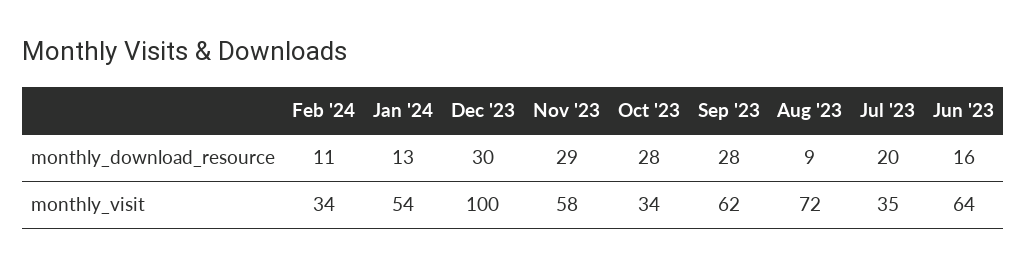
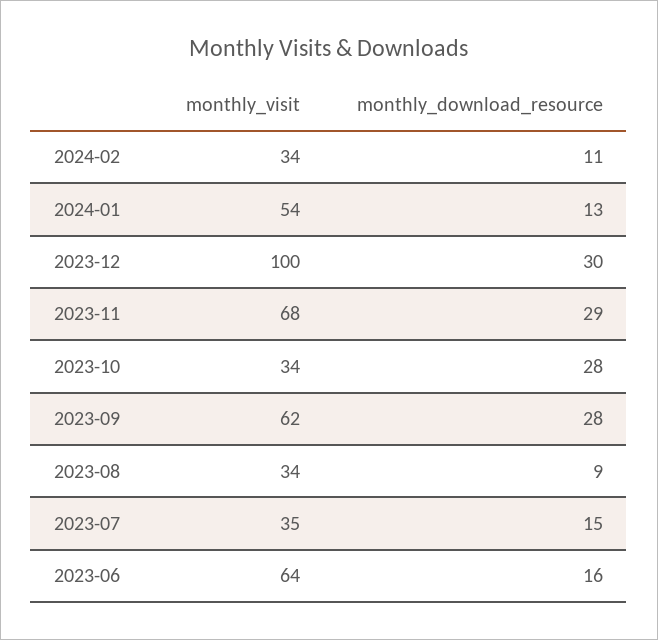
  {
    "Feb '24": {
      "monthly_download_resource": 11,
      "monthly_visit": 34
    },
    "Jan '24": {
      "monthly_download_resource": 13,
      "monthly_visit": 54
    },
    "Dec '23": {
      "monthly_download_resource": 30,
      "monthly_visit": 100
    },
    "Nov '23": {
      "monthly_download_resource": 29,
-     "monthly_visit": 58
+     "monthly_visit": 68
    },
    "Oct '23": {
      "monthly_download_resource": 28,
      "monthly_visit": 34
    },
    "Sep '23": {
      "monthly_download_resource": 28,
      "monthly_visit": 62
    },
    "Aug '23": {
      "monthly_download_resource": 9,
-     "monthly_visit": 72
+     "monthly_visit": 34
    },
    "Jul '23": {
-     "monthly_download_resource": 20,
+     "monthly_download_resource": 15,
      "monthly_visit": 35
    },
    "Jun '23": {
      "monthly_download_resource": 16,
      "monthly_visit": 64
    }
  }

